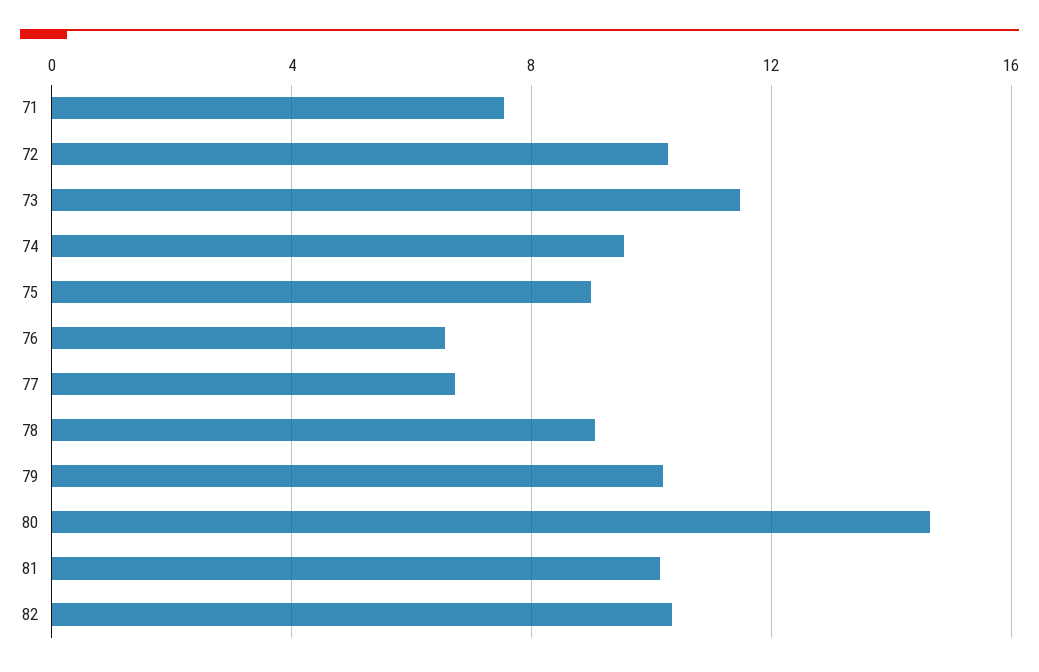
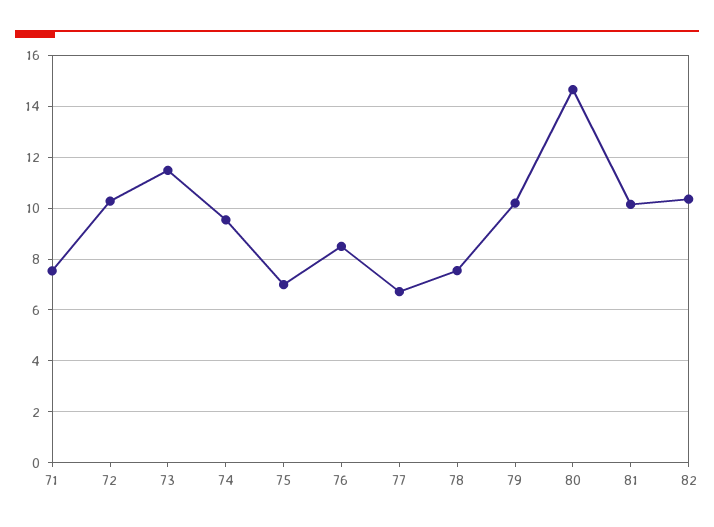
  {
    "71": 7.5,
    "72": 10.25,
    "73": 11.5,
    "74": 9.5,
-   "75": 9,
+   "75": 7,
-   "76": 6.5,
+   "76": 8.5,
    "77": 6.75,
-   "78": 9,
+   "78": 7.5,
    "79": 10.25,
    "80": 14.75,
    "81": 10.25,
    "82": 10.25
  }

